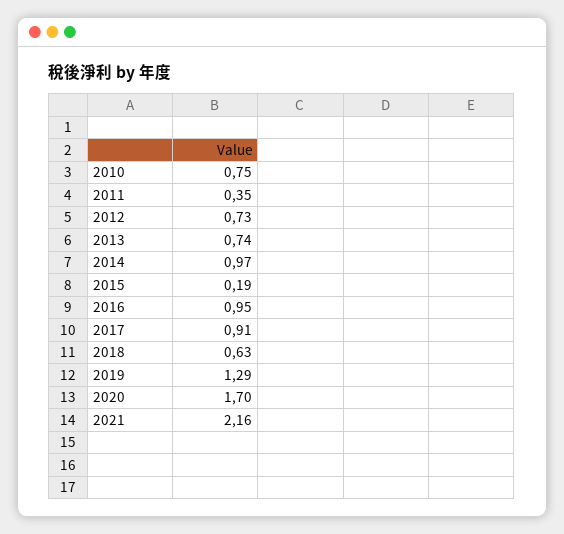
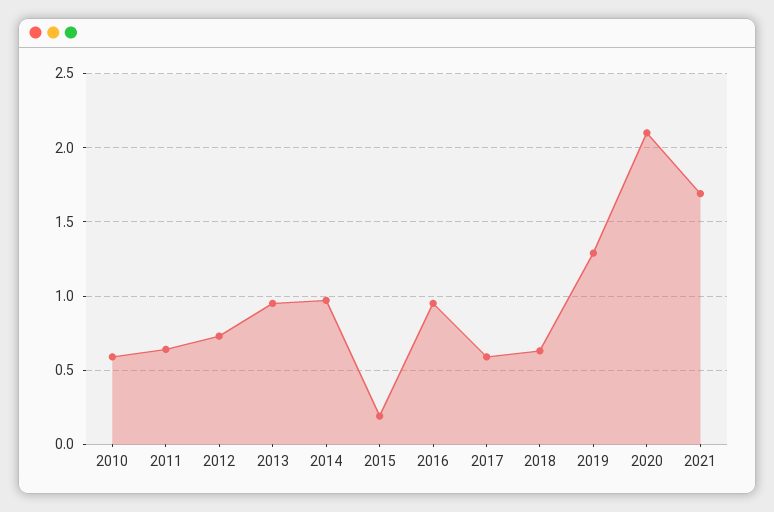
  {
-   "2010": 0.75,
+   "2010": 0.6,
-   "2011": 0.35,
+   "2011": 0.65,
    "2012": 0.73,
-   "2013": 0.74,
+   "2013": 0.95,
    "2014": 0.97,
    "2015": 0.19,
    "2016": 0.95,
-   "2017": 0.91,
+   "2017": 0.6,
    "2018": 0.63,
    "2019": 1.29,
-   "2020": 1.7,
+   "2020": 2.1,
-   "2021": 2.16
+   "2021": 1.7
  }

